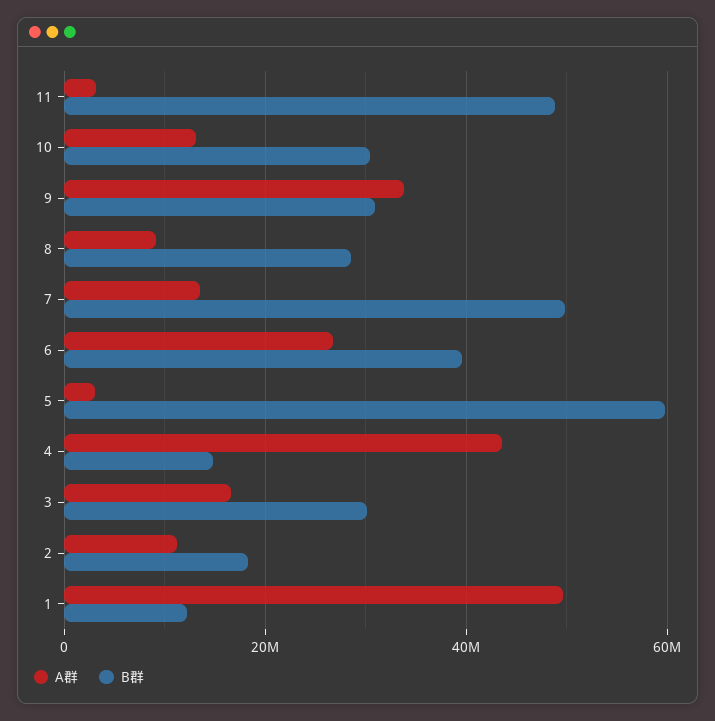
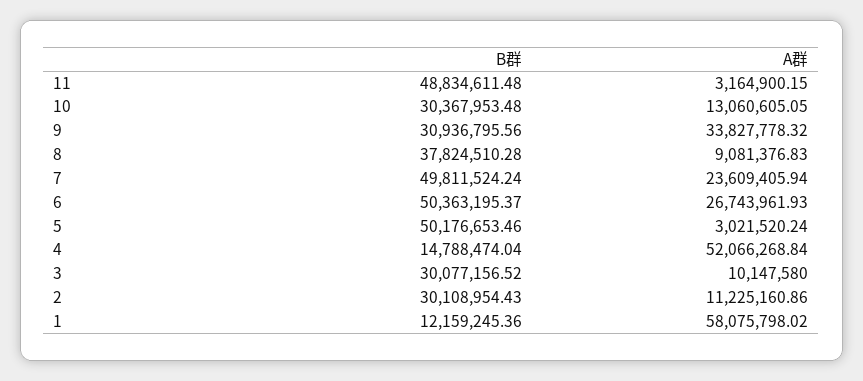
  {
    "A群": {
      "11": 3164900.15,
      "10": 13060605.05,
      "9": 33827778.32,
      "8": 9081376.83,
-     "7": 14000000,
+     "7": 23609405.94,
      "6": 26743961.93,
      "5": 3021520.24,
-     "4": 44000000,
+     "4": 52066268.84,
-     "3": 16000000,
+     "3": 10147580,
      "2": 11225160.86,
-     "1": 50000000
+     "1": 58075798.02
    },
    "B群": {
      "11": 48834611.48,
      "10": 30367953.48,
      "9": 30936795.56,
-     "8": 28000000,
+     "8": 37824510.28,
      "7": 49811524.24,
-     "6": 40000000,
+     "6": 50363195.37,
-     "5": 60000000,
+     "5": 50176653.46,
      "4": 14788474.04,
      "3": 30077156.52,
-     "2": 18000000,
+     "2": 30108954.43,
      "1": 12159245.36
    }
  }

